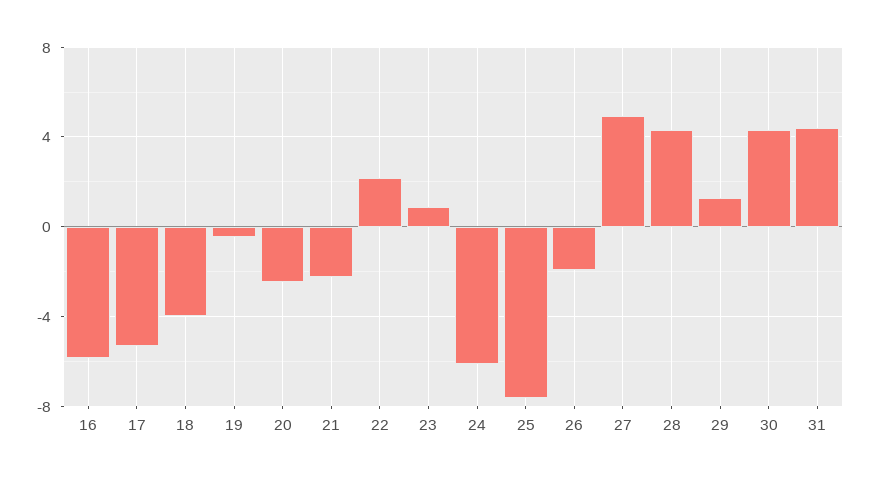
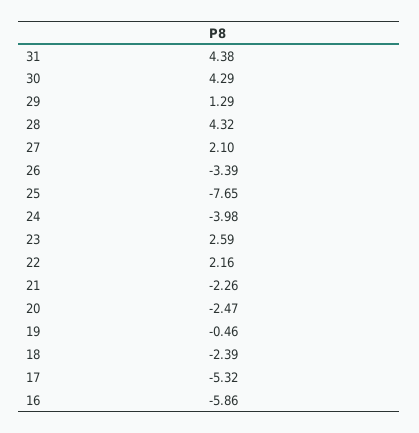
  {
    "16": -5.86,
    "17": -5.32,
-   "18": -4,
+   "18": -2.39,
    "19": -0.46,
    "20": -2.47,
    "21": -2.26,
    "22": 2.16,
-   "23": 1,
+   "23": 2.59,
-   "24": -6,
+   "24": -3.98,
    "25": -7.65,
-   "26": -2,
+   "26": -3.39,
-   "27": 5,
+   "27": 2.1,
    "28": 4.32,
    "29": 1.29,
    "30": 4.29,
    "31": 4.38
  }

